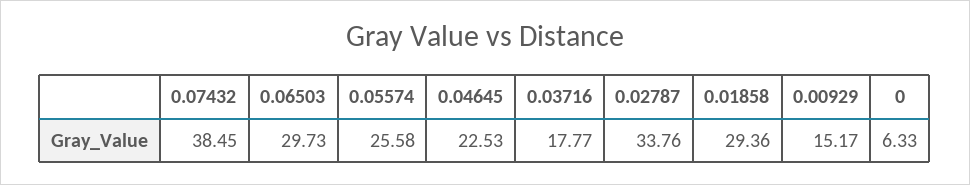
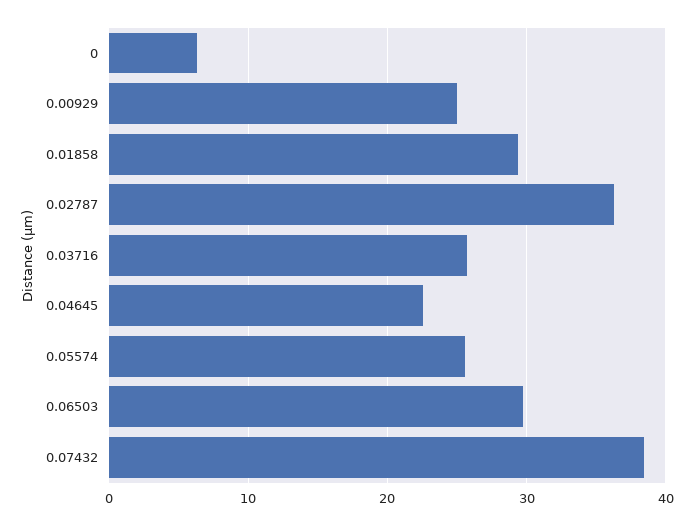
  {
    "0.07432": 38.45,
    "0.06503": 29.73,
    "0.05574": 25.58,
    "0.04645": 22.53,
-   "0.03716": 17.77,
+   "0.03716": 26,
-   "0.02787": 33.76,
+   "0.02787": 36,
    "0.01858": 29.36,
-   "0.00929": 15.17,
+   "0.00929": 25,
    "0": 6.33
  }

